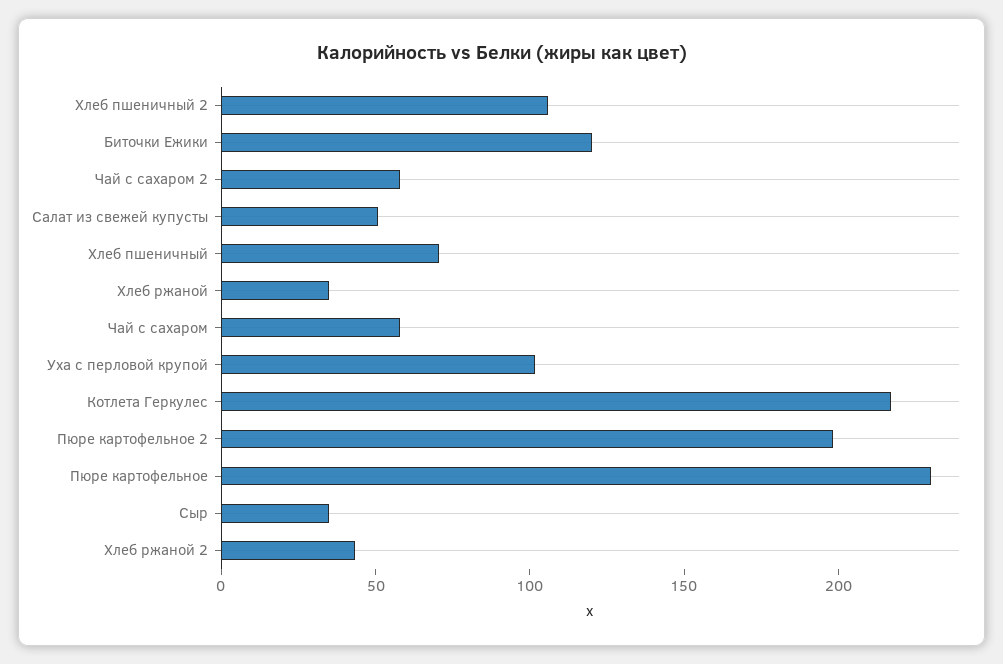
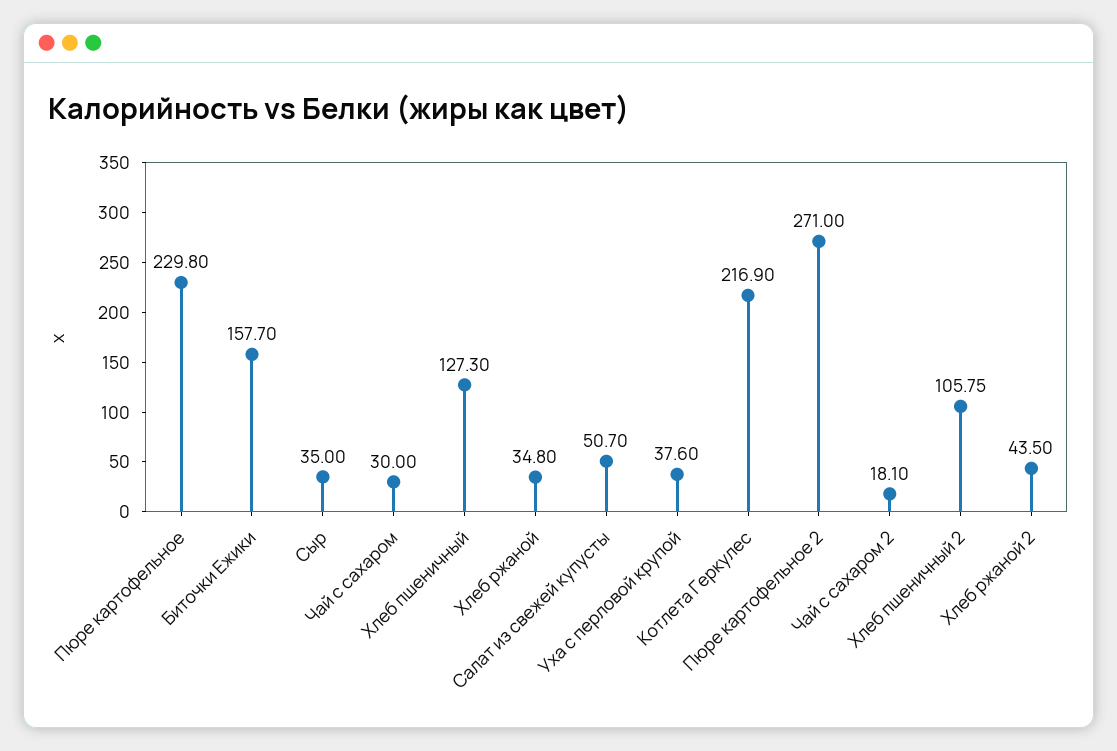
  {
    "Хлеб пшеничный 2": 105.75,
-   "Биточки Ежики": 120,
+   "Биточки Ежики": 157.7,
-   "Чай с сахаром 2": 60,
+   "Чай с сахаром 2": 18.1,
    "Салат из свежей купусты": 50.7,
-   "Хлеб пшеничный": 70,
+   "Хлеб пшеничный": 127.3,
    "Хлеб ржаной": 34.8,
-   "Чай с сахаром": 60,
+   "Чай с сахаром": 30,
-   "Уха с перловой крупой": 100,
+   "Уха с перловой крупой": 37.6,
    "Котлета Геркулес": 216.9,
-   "Пюре картофельное 2": 200,
+   "Пюре картофельное 2": 271,
    "Пюре картофельное": 229.8,
    "Сыр": 35,
    "Хлеб ржаной 2": 43.5
  }

